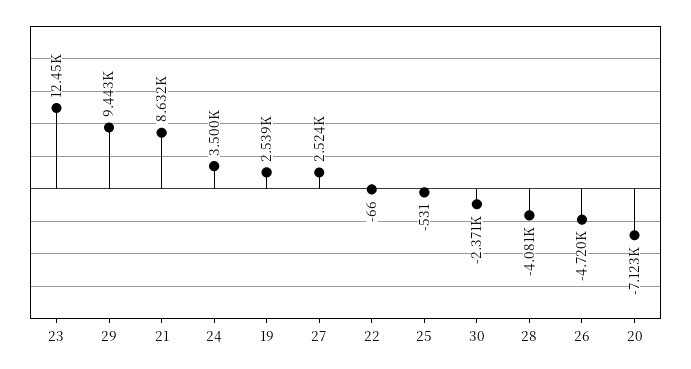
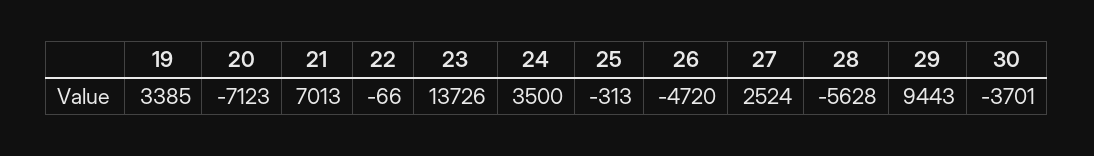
  {
-   "23": 12450,
+   "23": 13726,
    "29": 9443,
-   "21": 8632,
+   "21": 7013,
    "24": 3500,
-   "19": 2539,
+   "19": 3385,
    "27": 2524,
    "22": -66,
-   "25": -531,
+   "25": -313,
-   "30": -2371,
+   "30": -3701,
-   "28": -4081,
+   "28": -5628,
    "26": -4720,
    "20": -7123
  }

